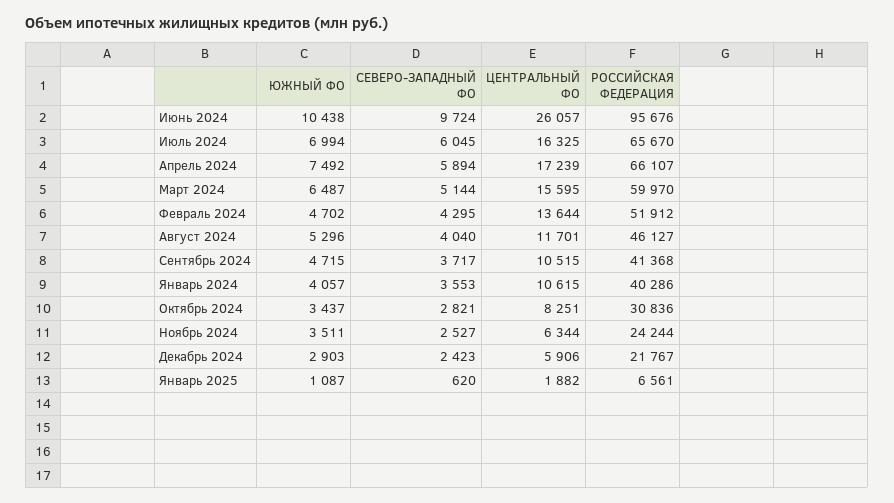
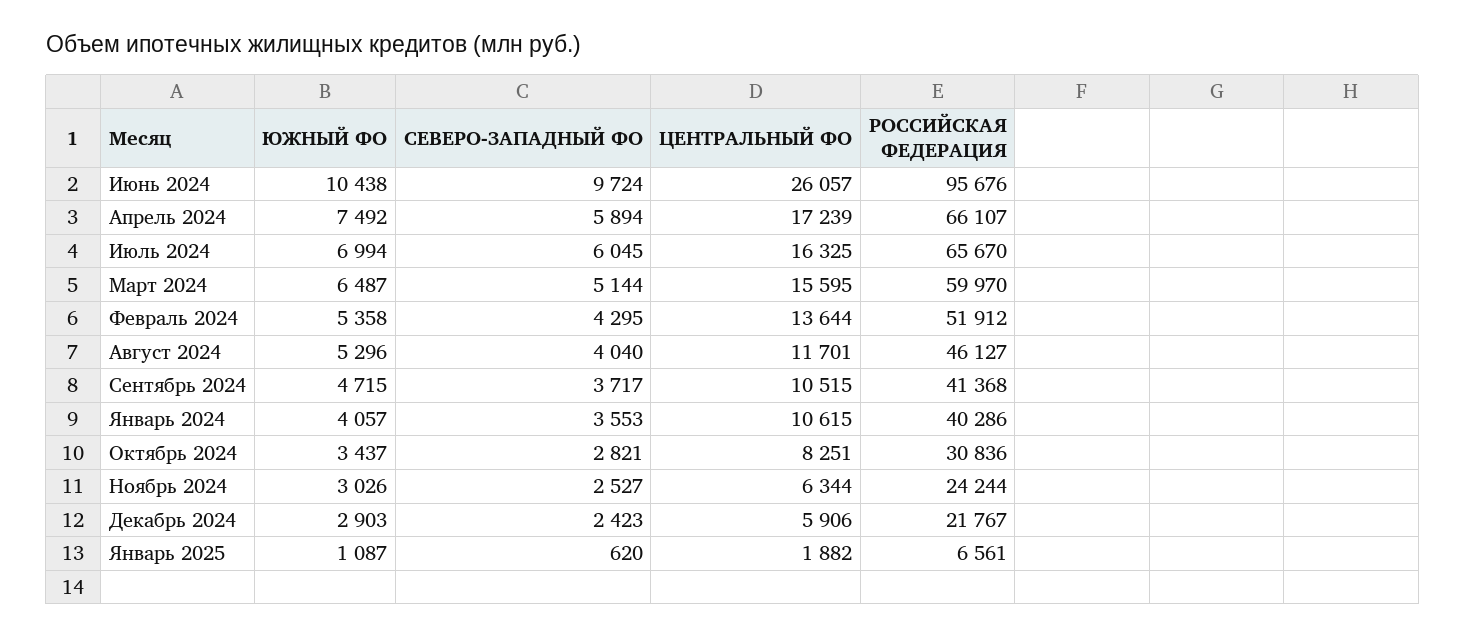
  {
    "ЮЖНЫЙ ФО": {
      "Июнь 2024": 10438,
      "Июль 2024": 6994,
      "Апрель 2024": 7492,
      "Март 2024": 6487,
-     "Февраль 2024": 4702,
+     "Февраль 2024": 5358,
      "Август 2024": 5296,
      "Сентябрь 2024": 4715,
      "Январь 2024": 4057,
      "Октябрь 2024": 3437,
-     "Ноябрь 2024": 3511,
+     "Ноябрь 2024": 3026,
      "Декабрь 2024": 2903,
      "Январь 2025": 1087
    },
    "СЕВЕРО-ЗАПАДНЫЙ ФО": {
      "Июнь 2024": 9724,
      "Июль 2024": 6045,
      "Апрель 2024": 5894,
      "Март 2024": 5144,
      "Февраль 2024": 4295,
      "Август 2024": 4040,
      "Сентябрь 2024": 3717,
      "Январь 2024": 3553,
      "Октябрь 2024": 2821,
      "Ноябрь 2024": 2527,
      "Декабрь 2024": 2423,
      "Январь 2025": 620
    },
    "ЦЕНТРАЛЬНЫЙ ФО": {
      "Июнь 2024": 26057,
      "Июль 2024": 16325,
      "Апрель 2024": 17239,
      "Март 2024": 15595,
      "Февраль 2024": 13644,
      "Август 2024": 11701,
      "Сентябрь 2024": 10515,
      "Январь 2024": 10615,
      "Октябрь 2024": 8251,
      "Ноябрь 2024": 6344,
      "Декабрь 2024": 5906,
      "Январь 2025": 1882
    },
    "РОССИЙСКАЯ ФЕДЕРАЦИЯ": {
      "Июнь 2024": 95676,
      "Июль 2024": 65670,
      "Апрель 2024": 66107,
      "Март 2024": 59970,
      "Февраль 2024": 51912,
      "Август 2024": 46127,
      "Сентябрь 2024": 41368,
      "Январь 2024": 40286,
      "Октябрь 2024": 30836,
      "Ноябрь 2024": 24244,
      "Декабрь 2024": 21767,
      "Январь 2025": 6561
    }
  }

